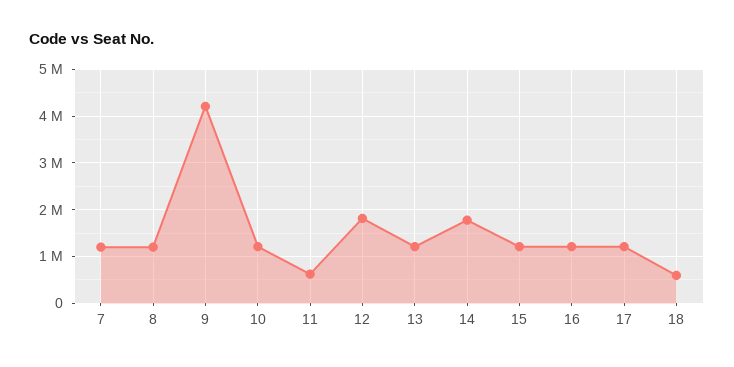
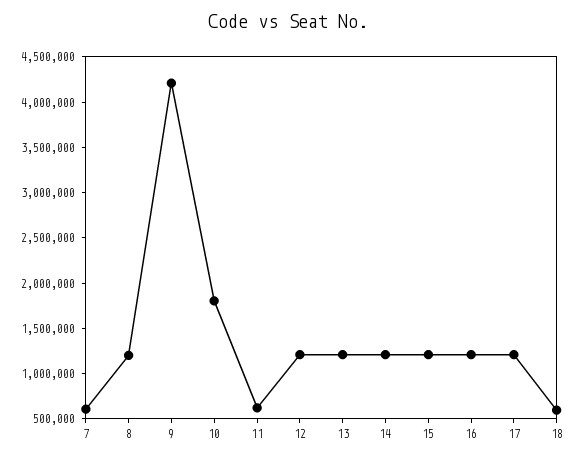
  {
-   "7": 1200000,
+   "7": 600000,
    "8": 1200000,
    "9": 4200000,
-   "10": 1200000,
+   "10": 1800000,
    "11": 600000,
-   "12": 1800000,
+   "12": 1200000,
    "13": 1200000,
-   "14": 1800000,
+   "14": 1200000,
    "15": 1200000,
    "16": 1200000,
    "17": 1200000,
    "18": 600000
  }

